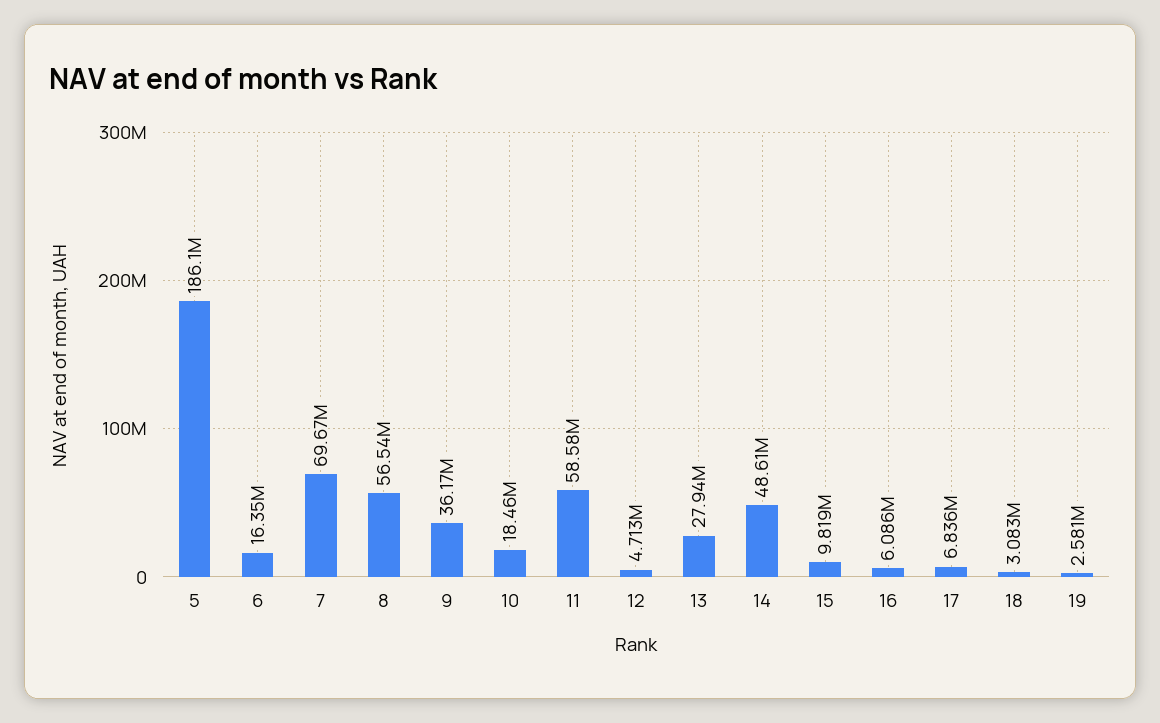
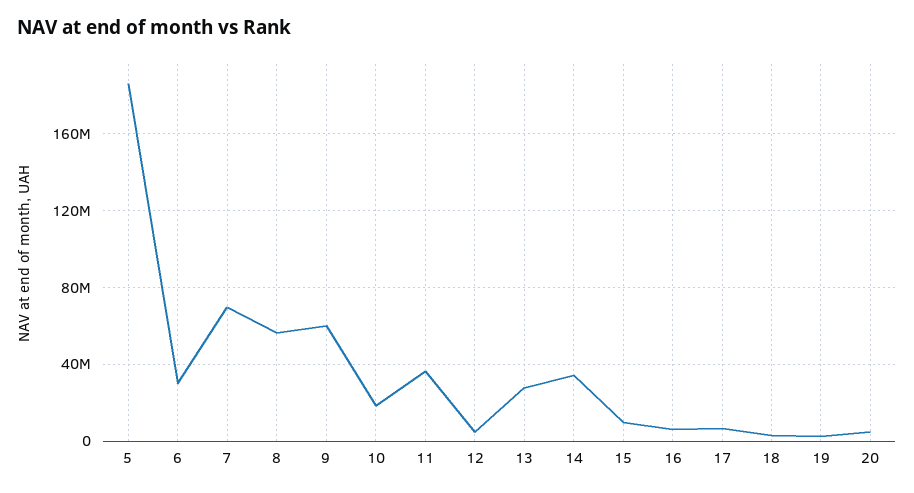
  {
    "5": 186100000,
-   "6": 16350000,
+   "6": 30000000,
    "7": 69670000,
    "8": 56540000,
-   "9": 36170000,
+   "9": 60000000,
    "10": 18460000,
-   "11": 58580000,
+   "11": 35000000,
    "12": 4713000,
    "13": 27940000,
-   "14": 48610000,
+   "14": 35000000,
    "15": 9819000,
    "16": 6086000,
    "17": 6836000,
    "18": 3083000,
-   "19": 2581000
+   "19": 2581000,
+   "20": 5000000
  }

